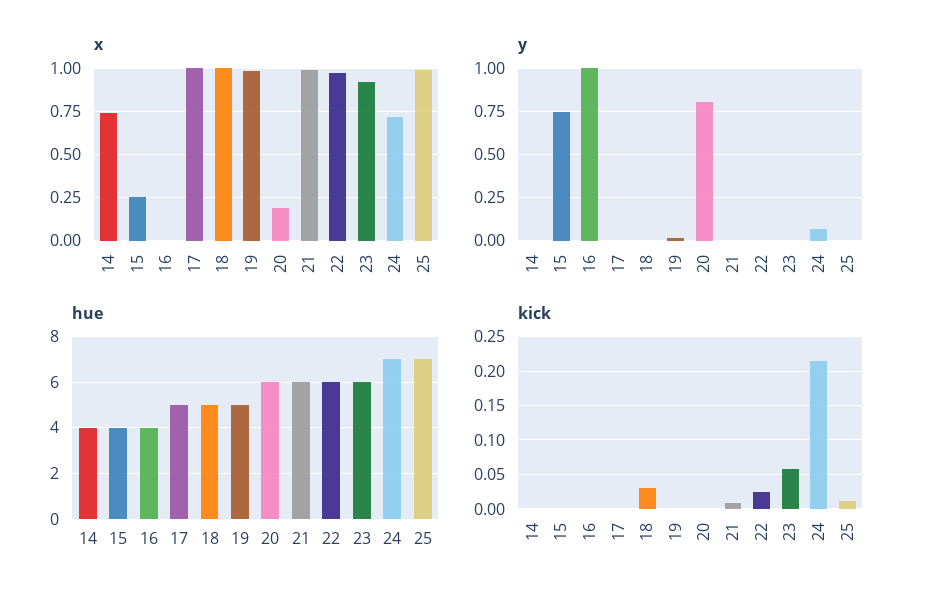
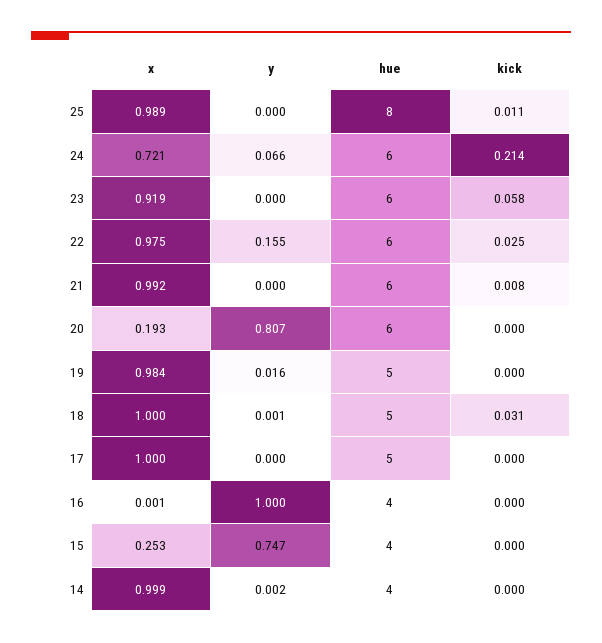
  {
    "x": {
-     "14": 0.75,
+     "14": 0.999,
      "15": 0.253,
      "16": 0.001,
      "17": 1,
      "18": 1,
      "19": 0.984,
      "20": 0.193,
      "21": 0.992,
      "22": 0.975,
      "23": 0.919,
      "24": 0.721,
      "25": 0.989
    },
    "y": {
      "14": 0.002,
      "15": 0.747,
      "16": 1,
      "17": 0,
      "18": 0.001,
      "19": 0.016,
      "20": 0.807,
      "21": 0,
-     "22": 0,
+     "22": 0.155,
      "23": 0,
      "24": 0.066,
      "25": 0
    },
    "hue": {
      "14": 4,
      "15": 4,
      "16": 4,
      "17": 5,
      "18": 5,
      "19": 5,
      "20": 6,
      "21": 6,
      "22": 6,
      "23": 6,
-     "24": 7,
+     "24": 6,
-     "25": 7
+     "25": 8
    },
    "kick": {
      "14": 0,
      "15": 0,
      "16": 0,
      "17": 0,
      "18": 0.031,
      "19": 0,
      "20": 0,
      "21": 0.008,
      "22": 0.025,
      "23": 0.058,
      "24": 0.214,
      "25": 0.011
    }
  }

